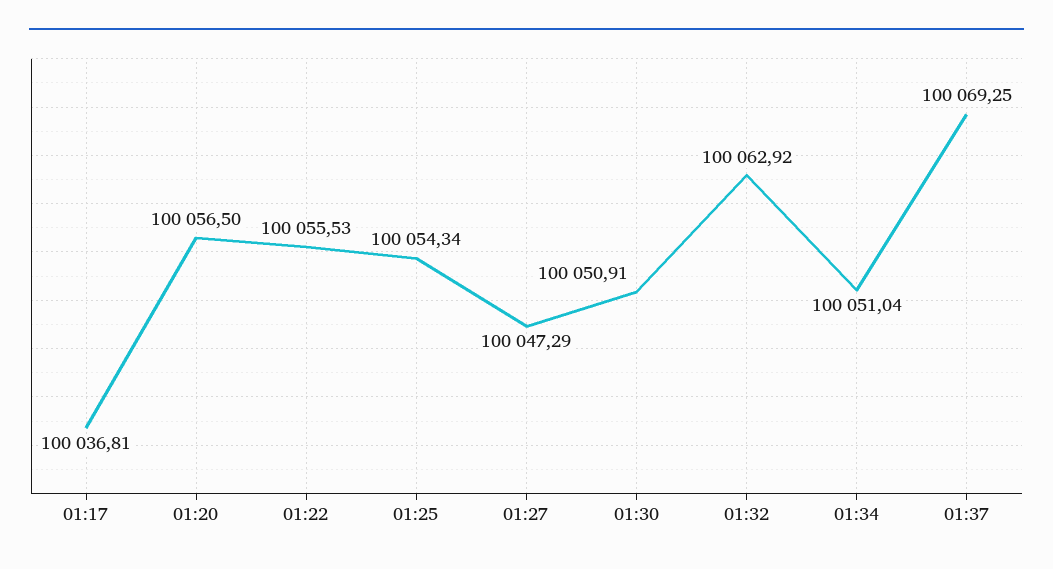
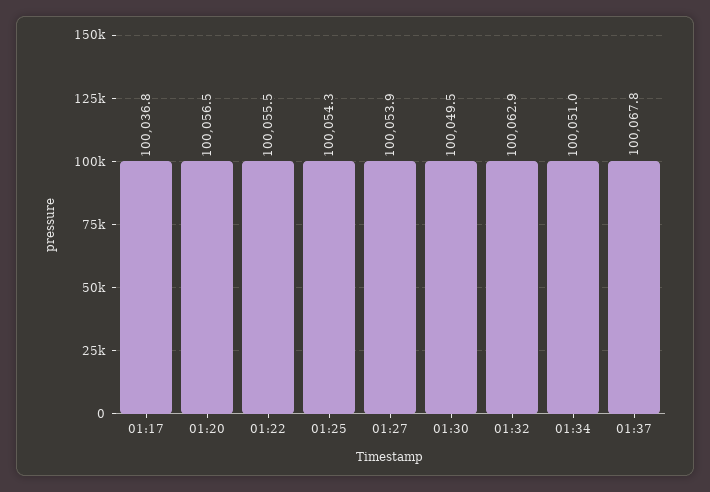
  {
    "01:17": 100036.81,
    "01:20": 100056.5,
    "01:22": 100055.53,
    "01:25": 100054.34,
-   "01:27": 100047.29,
+   "01:27": 100053.9,
-   "01:30": 100050.91,
+   "01:30": 100049.5,
    "01:32": 100062.92,
    "01:34": 100051.04,
-   "01:37": 100069.25
+   "01:37": 100067.8
  }

